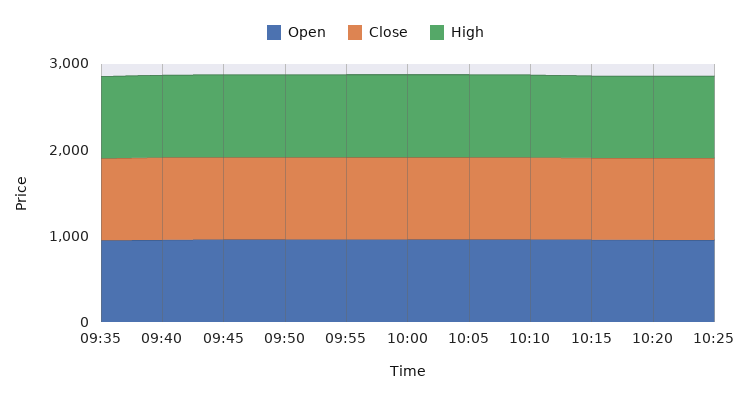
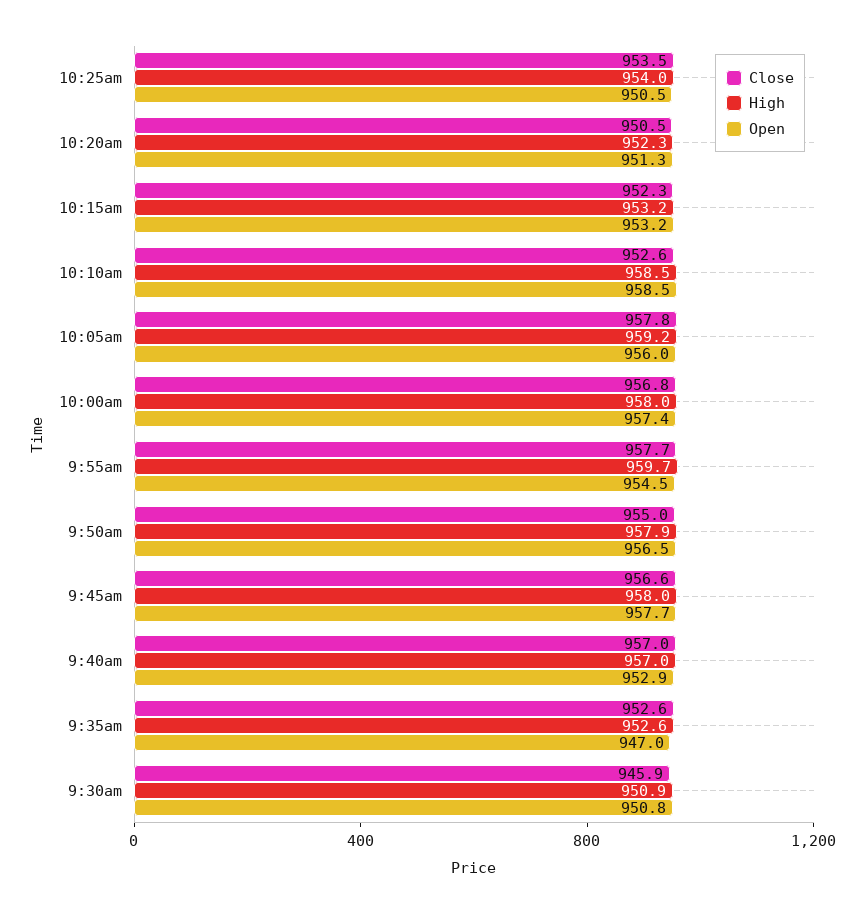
  {
    "Open": {
      "09:35": 947,
      "09:40": 952.9,
      "09:45": 957.7,
      "09:50": 956.5,
      "09:55": 954.5,
      "10:00": 957.4,
      "10:05": 956,
      "10:10": 958.5,
      "10:15": 953.2,
      "10:20": 951.3,
-     "10:25": 950.5
+     "10:25": 950.5,
+     "9:30am": 950.8
    },
    "Close": {
      "09:35": 952.6,
      "09:40": 957,
      "09:45": 956.6,
      "09:50": 955,
      "09:55": 957.7,
      "10:00": 956.8,
      "10:05": 957.8,
      "10:10": 952.6,
      "10:15": 952.3,
      "10:20": 950.5,
-     "10:25": 953.5
+     "10:25": 953.5,
+     "9:30am": 945.9
    },
    "High": {
      "09:35": 952.6,
      "09:40": 957,
      "09:45": 958,
      "09:50": 957.9,
      "09:55": 959.7,
      "10:00": 958,
      "10:05": 959.2,
      "10:10": 958.5,
      "10:15": 953.2,
      "10:20": 952.3,
-     "10:25": 954
+     "10:25": 954,
+     "9:30am": 950.9
    }
  }

